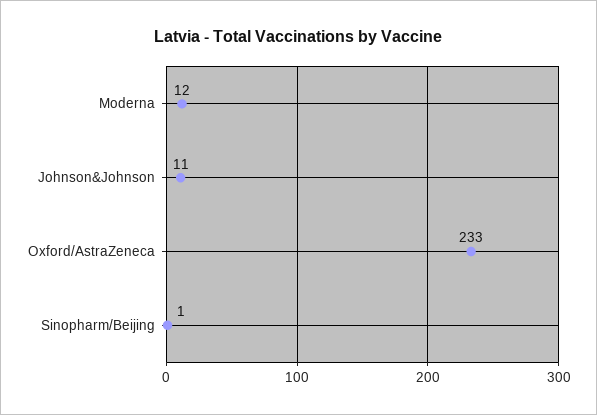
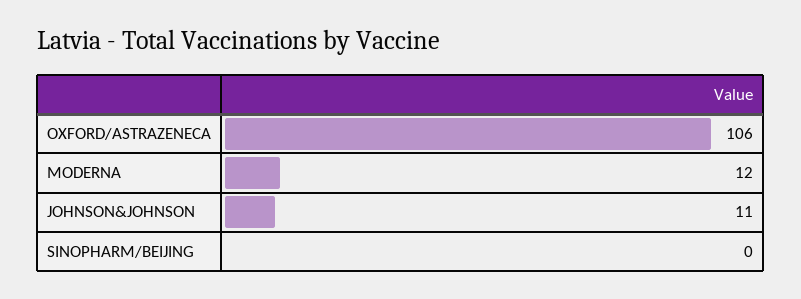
  {
    "Moderna": 12,
    "Johnson&Johnson": 11,
-   "Oxford/AstraZeneca": 233,
+   "Oxford/AstraZeneca": 106,
-   "Sinopharm/Beijing": 1
+   "Sinopharm/Beijing": 0
  }

